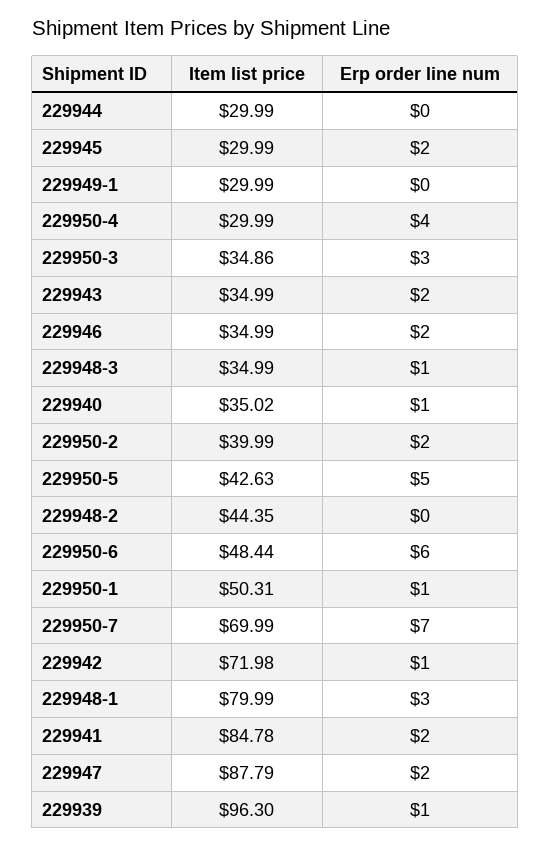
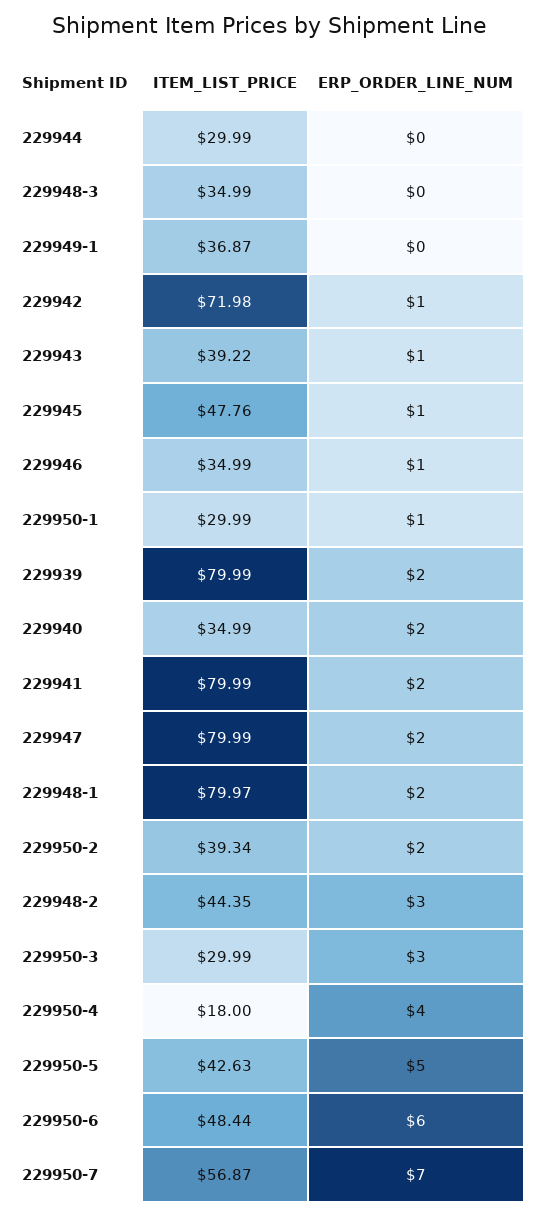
  {
    "Item list price": {
      "229944": 29.99,
-     "229945": 29.99,
+     "229945": 47.76,
-     "229949-1": 29.99,
+     "229949-1": 36.87,
-     "229950-4": 29.99,
+     "229950-4": 18,
-     "229950-3": 34.86,
+     "229950-3": 29.99,
-     "229943": 34.99,
+     "229943": 39.22,
      "229946": 34.99,
      "229948-3": 34.99,
-     "229940": 35.02,
+     "229940": 34.99,
-     "229950-2": 39.99,
+     "229950-2": 39.34,
      "229950-5": 42.63,
      "229948-2": 44.35,
      "229950-6": 48.44,
-     "229950-1": 50.31,
+     "229950-1": 29.99,
-     "229950-7": 69.99,
+     "229950-7": 56.87,
      "229942": 71.98,
-     "229948-1": 79.99,
+     "229948-1": 79.97,
-     "229941": 84.78,
+     "229941": 79.99,
-     "229947": 87.79,
+     "229947": 79.99,
-     "229939": 96.3
+     "229939": 79.99
    },
    "Erp order line num": {
      "229944": 0,
-     "229945": 2,
+     "229945": 1,
      "229949-1": 0,
      "229950-4": 4,
      "229950-3": 3,
-     "229943": 2,
+     "229943": 1,
-     "229946": 2,
+     "229946": 1,
-     "229948-3": 1,
+     "229948-3": 0,
-     "229940": 1,
+     "229940": 2,
      "229950-2": 2,
      "229950-5": 5,
-     "229948-2": 0,
+     "229948-2": 3,
      "229950-6": 6,
      "229950-1": 1,
      "229950-7": 7,
      "229942": 1,
-     "229948-1": 3,
+     "229948-1": 2,
      "229941": 2,
      "229947": 2,
-     "229939": 1
+     "229939": 2
    }
  }

